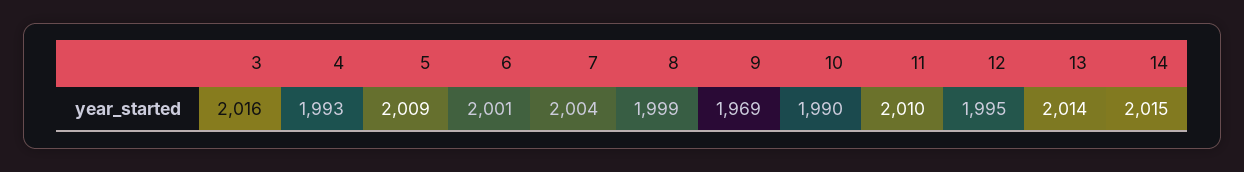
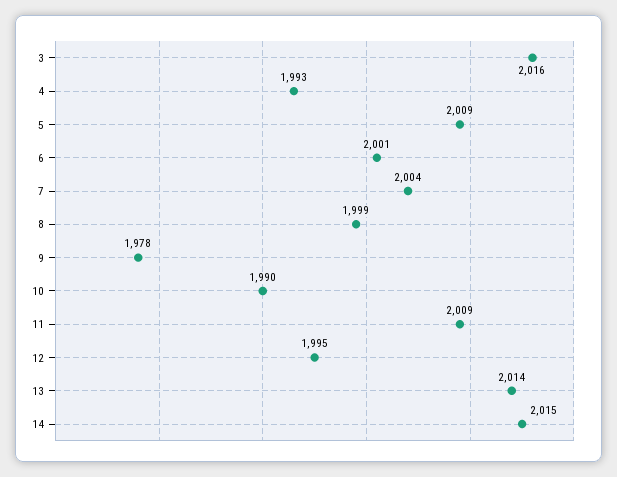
  {
    "3": 2016,
    "4": 1993,
    "5": 2009,
    "6": 2001,
    "7": 2004,
    "8": 1999,
-   "9": 1969,
+   "9": 1978,
    "10": 1990,
-   "11": 2010,
+   "11": 2009,
    "12": 1995,
    "13": 2014,
    "14": 2015
  }

